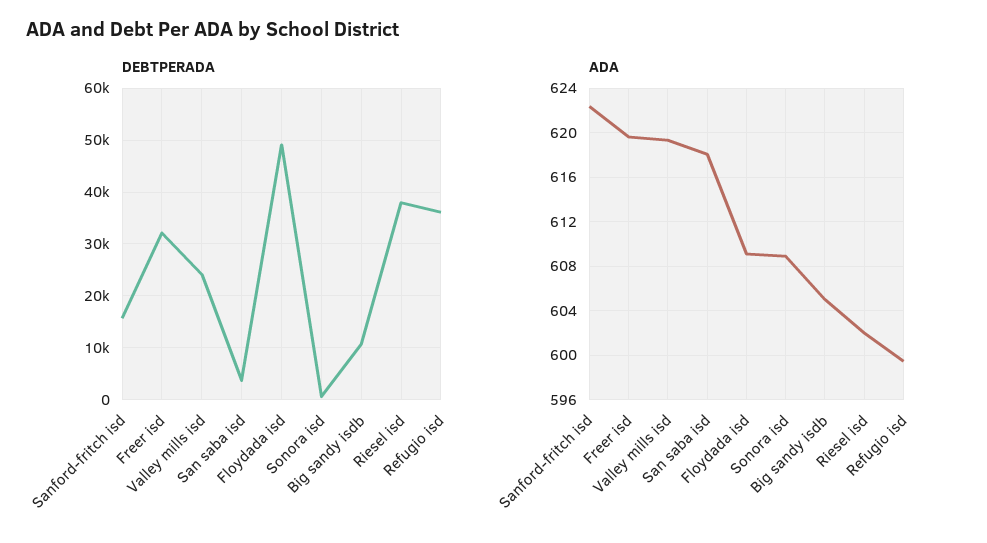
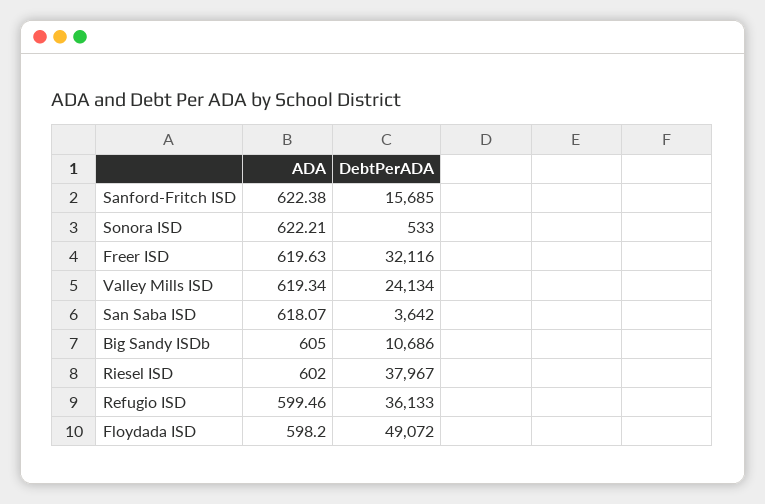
  {
    "DEBTPERADA": {
      "Sanford-fritch isd": 15685,
      "Freer isd": 32116,
      "Valley mills isd": 24134,
      "San saba isd": 3642,
      "Floydada isd": 49072,
      "Sonora isd": 533,
      "Big sandy isdb": 10686,
      "Riesel isd": 37967,
      "Refugio isd": 36133
    },
    "ADA": {
      "Sanford-fritch isd": 622.38,
      "Freer isd": 619.63,
      "Valley mills isd": 619.34,
      "San saba isd": 618.07,
-     "Floydada isd": 609,
+     "Floydada isd": 598.2,
-     "Sonora isd": 609,
+     "Sonora isd": 622.21,
      "Big sandy isdb": 605,
      "Riesel isd": 602,
      "Refugio isd": 599.46
    }
  }

